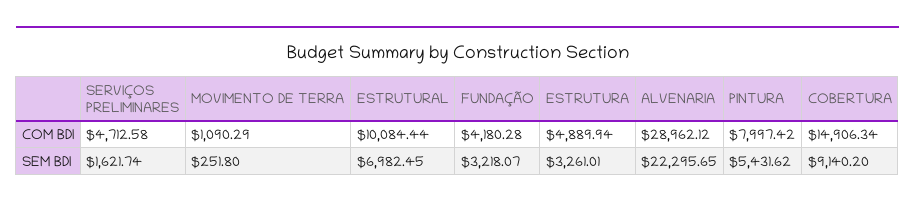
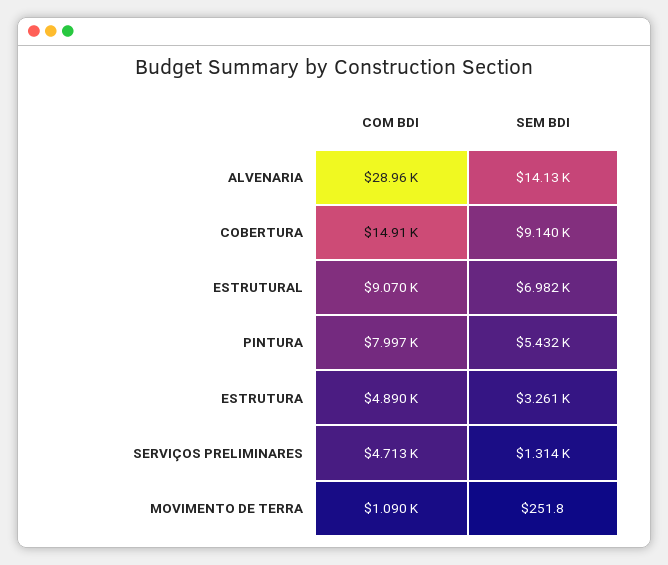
  {
    "SERVIÇOS PRELIMINARES": {
      "COM BDI": 4712.58,
-     "SEM BDI": 1621.74
+     "SEM BDI": 1314
    },
    "MOVIMENTO DE TERRA": {
      "COM BDI": 1090.29,
      "SEM BDI": 251.8
    },
    "ESTRUTURAL": {
-     "COM BDI": 10084.44,
+     "COM BDI": 9070,
      "SEM BDI": 6982.45
    },
-   "FUNDAÇÃO": {
-     "COM BDI": 4180.28,
-     "SEM BDI": 3218.07
-   },
    "ESTRUTURA": {
      "COM BDI": 4889.94,
      "SEM BDI": 3261.01
    },
    "ALVENARIA": {
      "COM BDI": 28962.12,
-     "SEM BDI": 22295.65
+     "SEM BDI": 14130
    },
    "PINTURA": {
      "COM BDI": 7997.42,
      "SEM BDI": 5431.62
    },
    "COBERTURA": {
      "COM BDI": 14906.34,
      "SEM BDI": 9140.2
    }
  }

